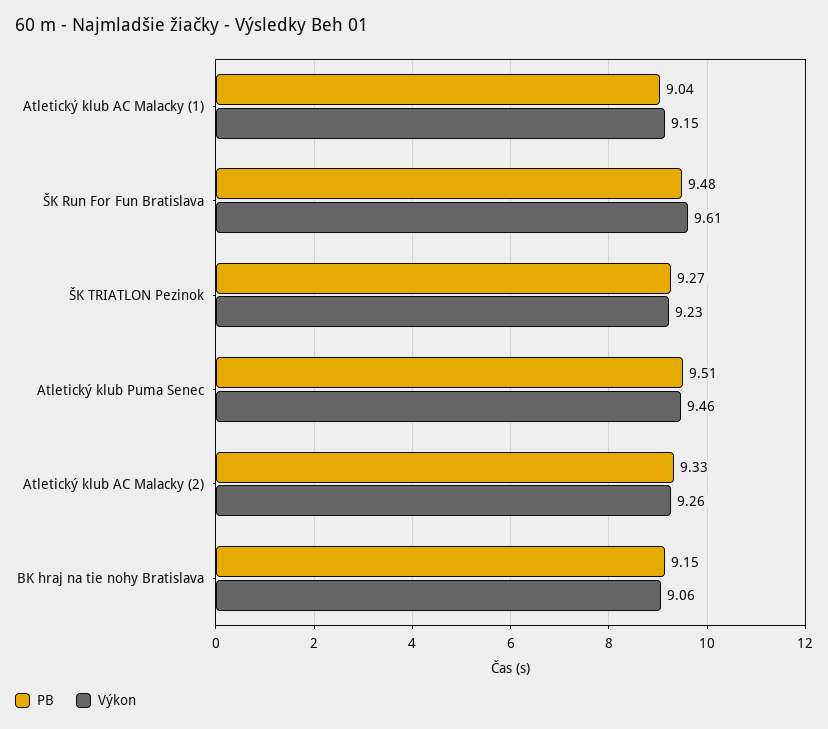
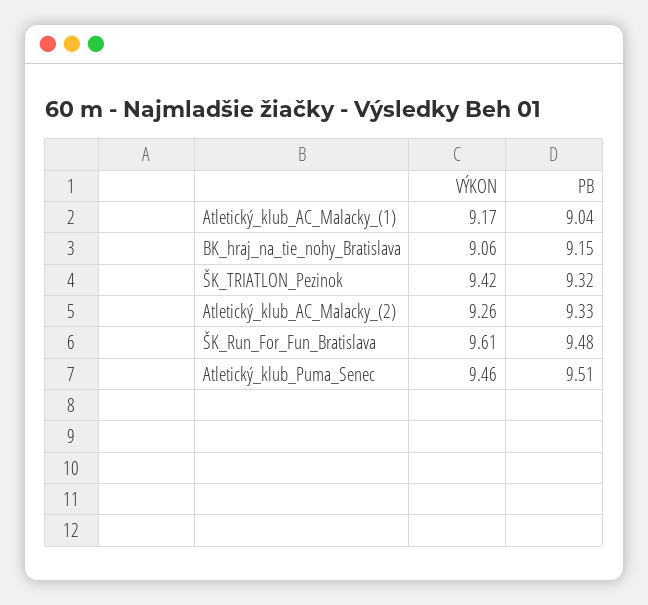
  {
    "PB": {
      "Atletický klub AC Malacky (1)": 9.04,
      "ŠK Run For Fun Bratislava": 9.48,
-     "ŠK TRIATLON Pezinok": 9.27,
+     "ŠK TRIATLON Pezinok": 9.32,
      "Atletický klub Puma Senec": 9.51,
      "Atletický klub AC Malacky (2)": 9.33,
      "BK hraj na tie nohy Bratislava": 9.15
    },
    "Výkon": {
-     "Atletický klub AC Malacky (1)": 9.15,
+     "Atletický klub AC Malacky (1)": 9.17,
      "ŠK Run For Fun Bratislava": 9.61,
-     "ŠK TRIATLON Pezinok": 9.23,
+     "ŠK TRIATLON Pezinok": 9.42,
      "Atletický klub Puma Senec": 9.46,
      "Atletický klub AC Malacky (2)": 9.26,
      "BK hraj na tie nohy Bratislava": 9.06
    }
  }

